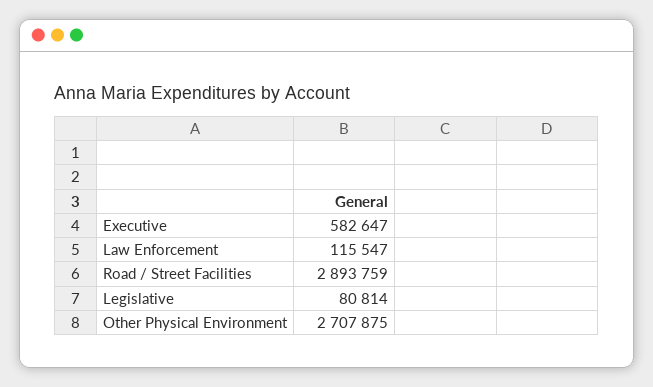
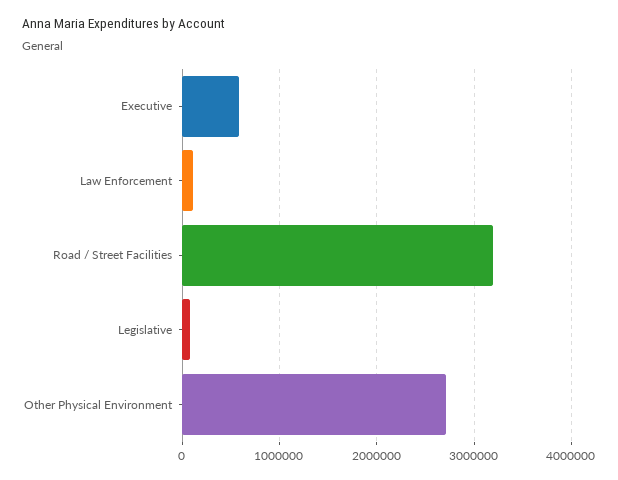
  {
    "Executive": 582647,
    "Law Enforcement": 115547,
-   "Road / Street Facilities": 2893759,
+   "Road / Street Facilities": 3200000,
    "Legislative": 80814,
    "Other Physical Environment": 2707875
  }

